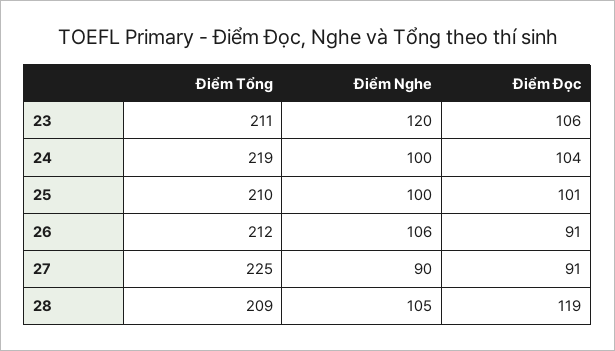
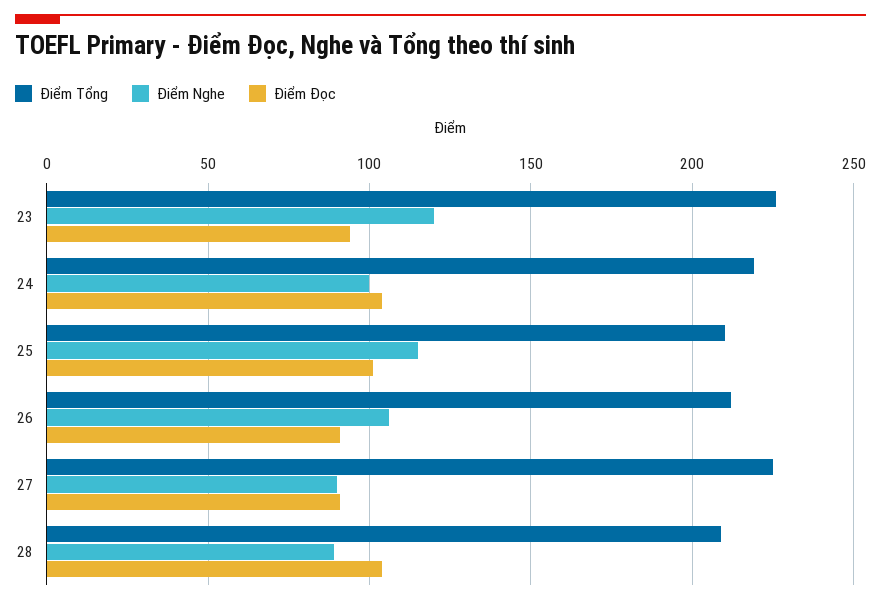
  {
    "Điểm Tổng": {
-     "23": 211,
+     "23": 225,
      "24": 219,
      "25": 210,
      "26": 212,
      "27": 225,
      "28": 209
    },
    "Điểm Nghe": {
      "23": 120,
      "24": 100,
-     "25": 100,
+     "25": 115,
      "26": 106,
      "27": 90,
-     "28": 105
+     "28": 90
    },
    "Điểm Đọc": {
-     "23": 106,
+     "23": 95,
      "24": 104,
      "25": 101,
      "26": 91,
      "27": 91,
-     "28": 119
+     "28": 105
    }
  }

